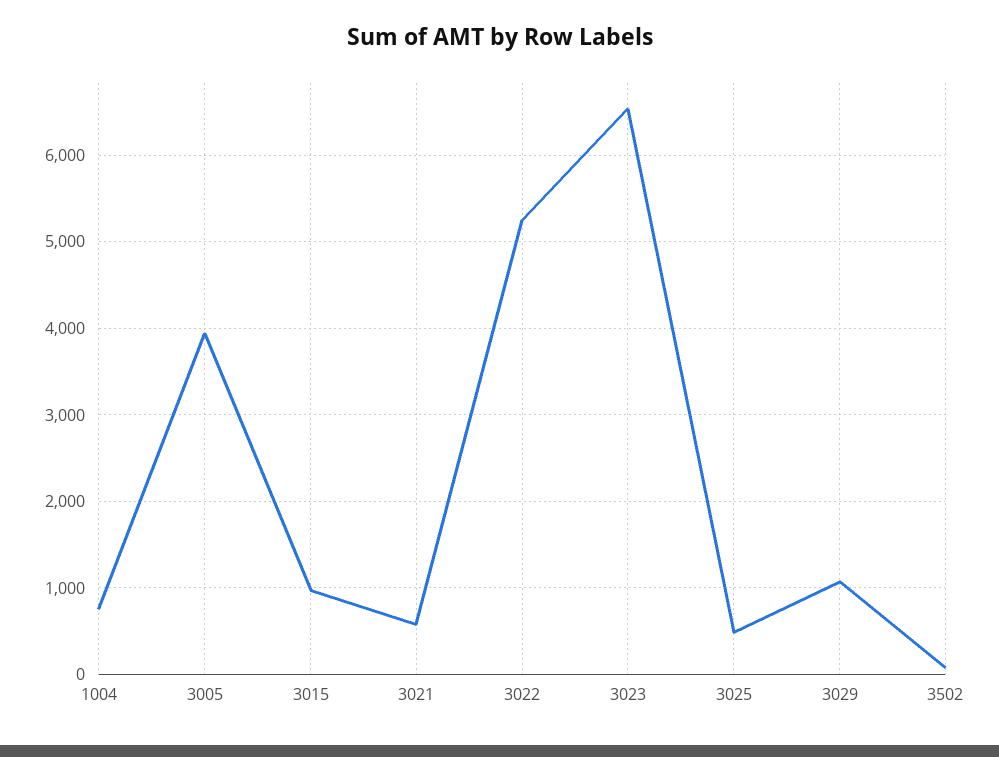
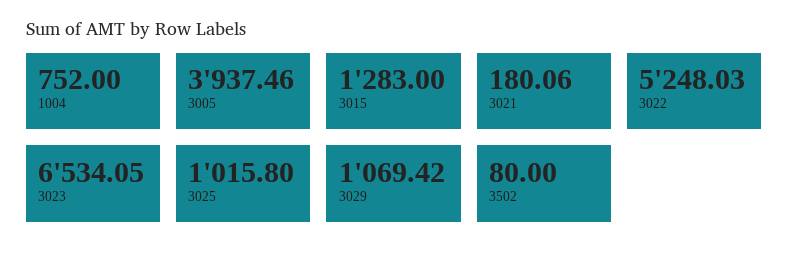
  {
    "1004": 752,
    "3005": 3937.46,
-   "3015": 1000,
+   "3015": 1283,
-   "3021": 600,
+   "3021": 180.06,
    "3022": 5248.03,
    "3023": 6534.05,
-   "3025": 500,
+   "3025": 1015.8,
    "3029": 1069.42,
    "3502": 80
  }

